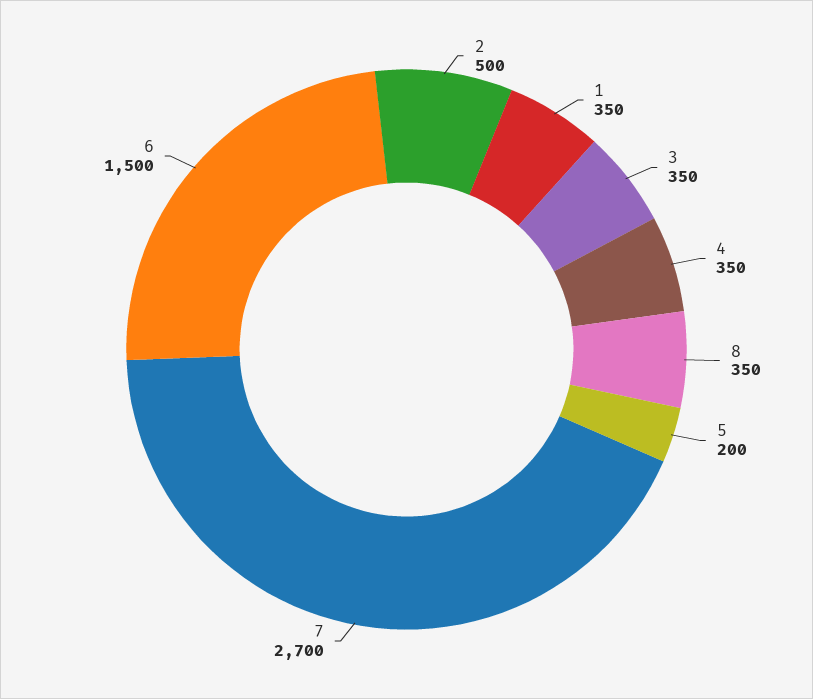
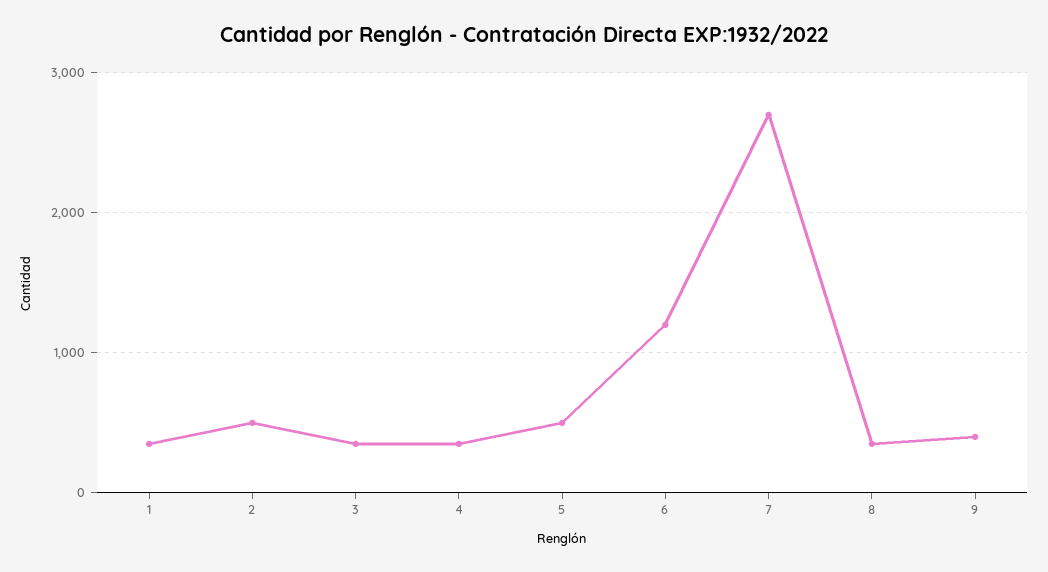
  {
    "2": 500,
    "1": 350,
    "3": 350,
    "4": 350,
    "8": 350,
-   "5": 200,
+   "5": 500,
    "7": 2700,
-   "6": 1500
+   "6": 1200,
+   "9": 400
  }

